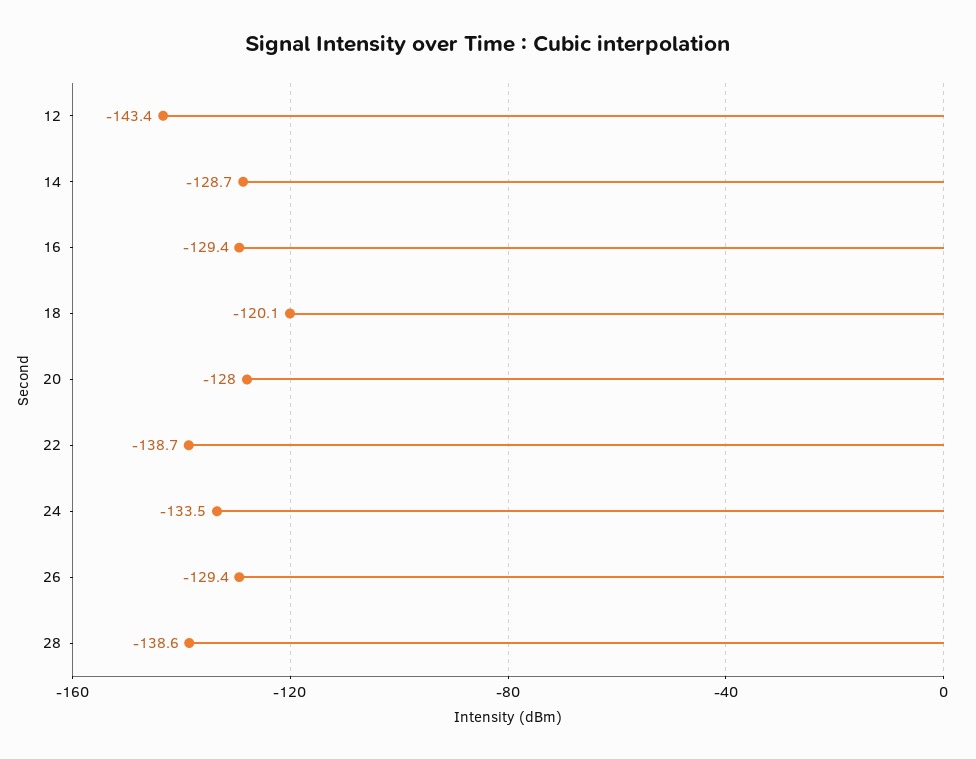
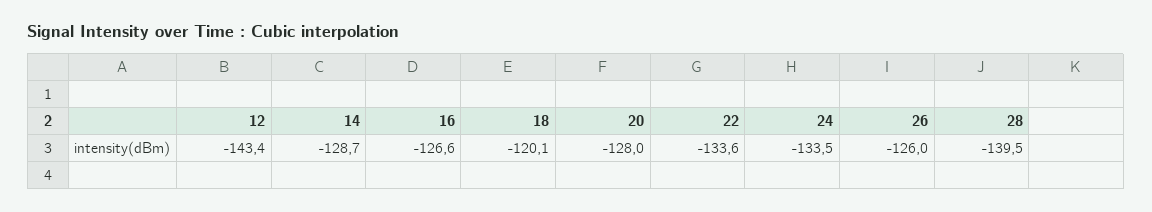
  {
    "12": -143.4,
    "14": -128.7,
-   "16": -129.4,
+   "16": -126.6,
    "18": -120.1,
    "20": -128,
-   "22": -138.7,
+   "22": -133.6,
    "24": -133.5,
-   "26": -129.4,
+   "26": -126,
-   "28": -138.6
+   "28": -139.5
  }

